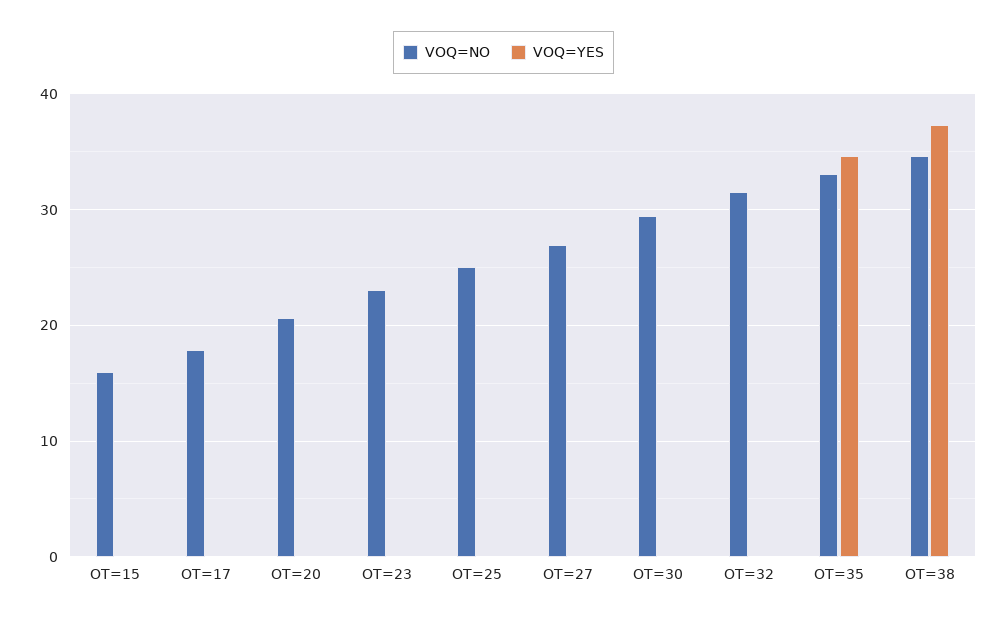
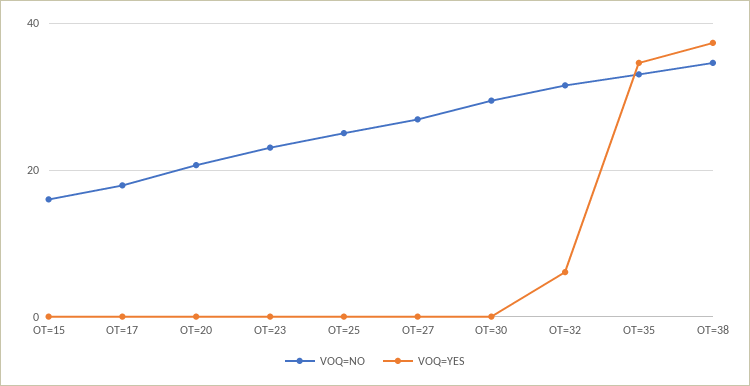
  {
    "VOQ=NO": {
      "OT=15": 16,
      "OT=17": 18,
      "OT=20": 21,
      "OT=23": 23,
      "OT=25": 25,
      "OT=27": 27,
      "OT=30": 29,
      "OT=32": 32,
      "OT=35": 33,
      "OT=38": 35
    },
    "VOQ=YES": {
      "OT=15": 0,
      "OT=17": 0,
      "OT=20": 0,
      "OT=23": 0,
      "OT=25": 0,
      "OT=27": 0,
      "OT=30": 0,
-     "OT=32": 0,
+     "OT=32": 6,
      "OT=35": 35,
      "OT=38": 37
    }
  }

